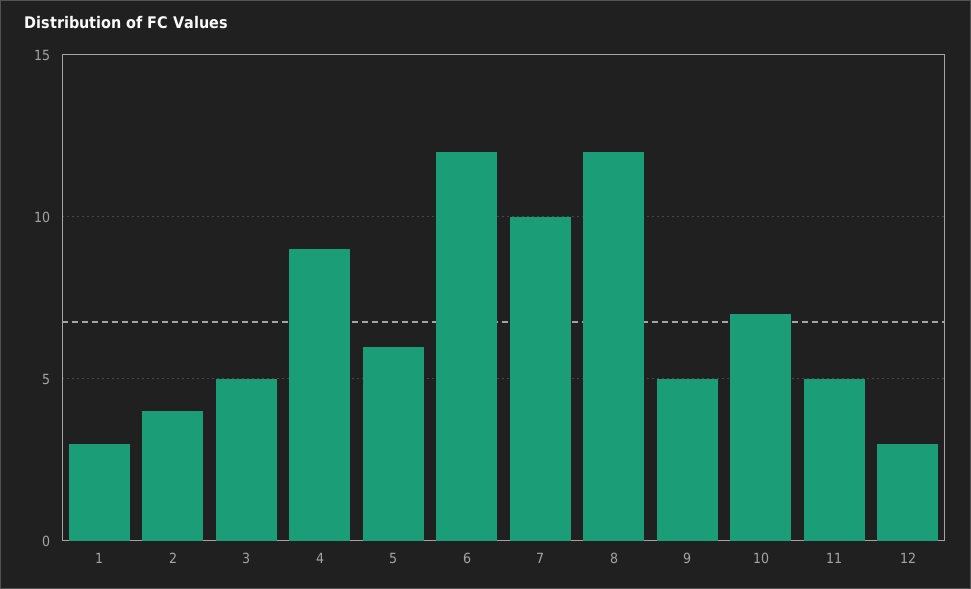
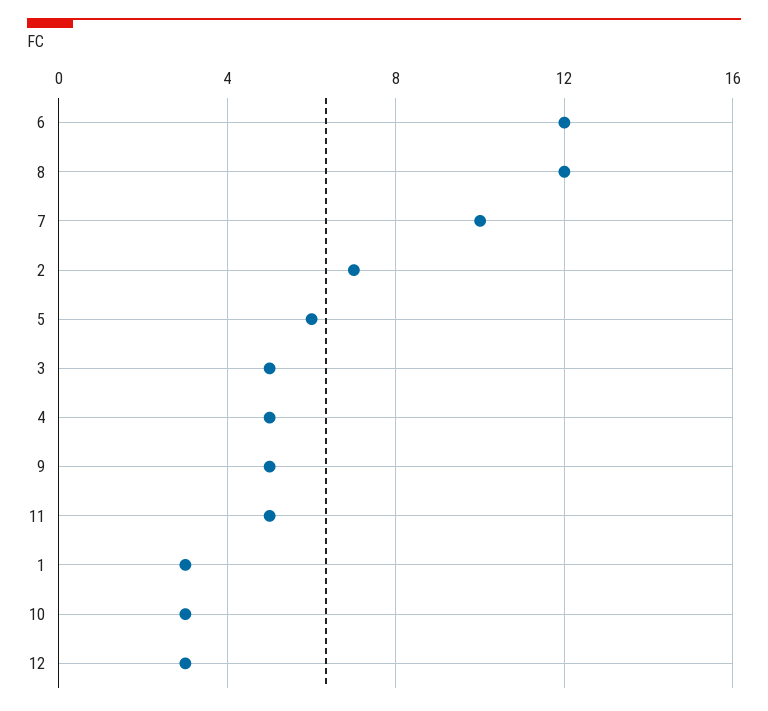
  {
    "1": 3,
-   "2": 4,
+   "2": 7,
    "3": 5,
-   "4": 9,
+   "4": 5,
    "5": 6,
    "6": 12,
    "7": 10,
    "8": 12,
    "9": 5,
-   "10": 7,
+   "10": 3,
    "11": 5,
    "12": 3
  }

